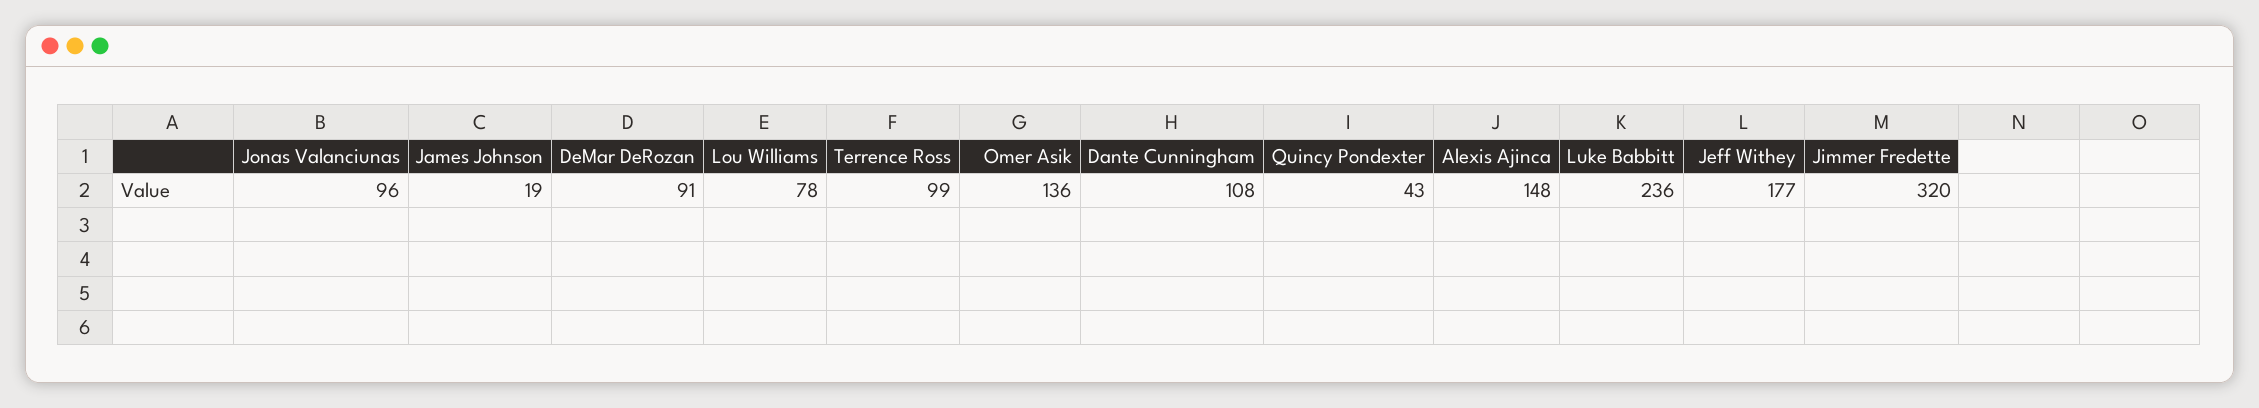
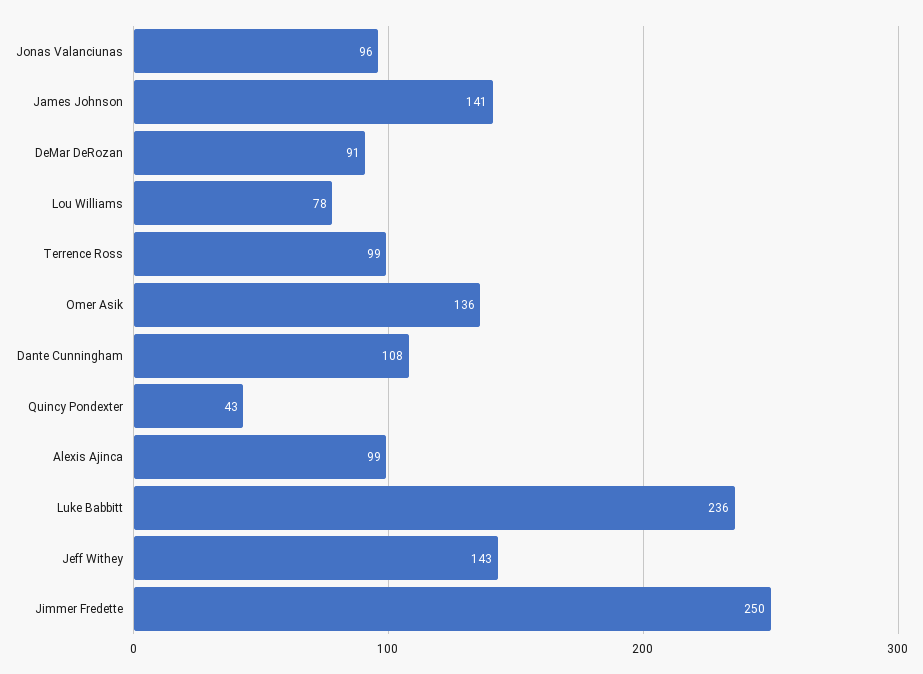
  {
    "Jonas Valanciunas": 96,
-   "James Johnson": 19,
+   "James Johnson": 141,
    "DeMar DeRozan": 91,
    "Lou Williams": 78,
    "Terrence Ross": 99,
    "Omer Asik": 136,
    "Dante Cunningham": 108,
    "Quincy Pondexter": 43,
-   "Alexis Ajinca": 148,
+   "Alexis Ajinca": 99,
    "Luke Babbitt": 236,
-   "Jeff Withey": 177,
+   "Jeff Withey": 143,
-   "Jimmer Fredette": 320
+   "Jimmer Fredette": 250
  }

